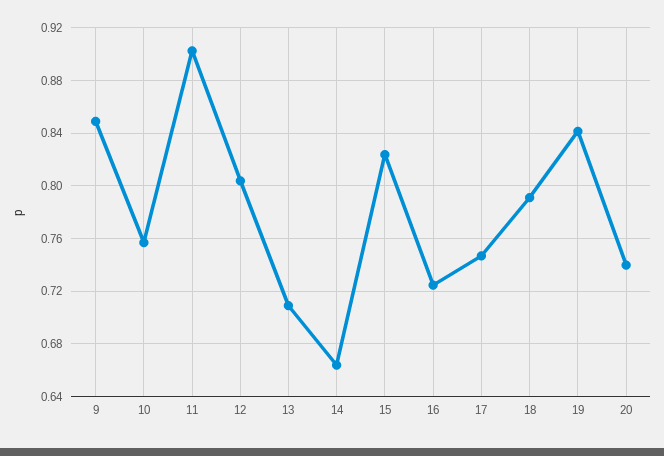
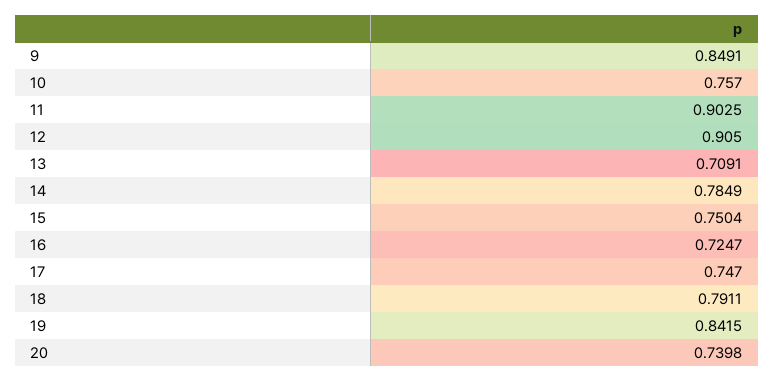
  {
    "9": 0.8491,
    "10": 0.757,
    "11": 0.9025,
-   "12": 0.805,
+   "12": 0.905,
    "13": 0.7091,
-   "14": 0.665,
+   "14": 0.7849,
-   "15": 0.825,
+   "15": 0.7504,
    "16": 0.7247,
    "17": 0.747,
    "18": 0.7911,
    "19": 0.8415,
    "20": 0.7398
  }

